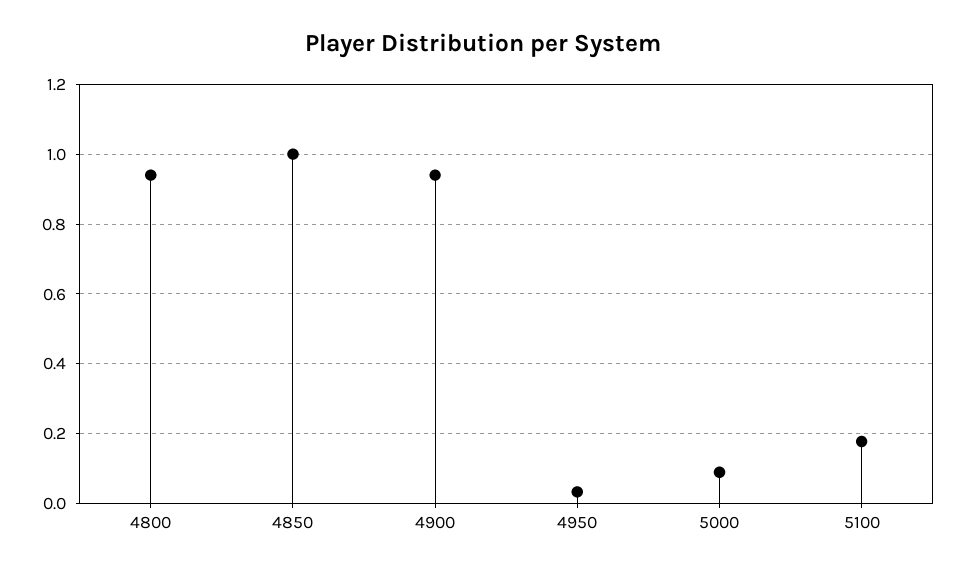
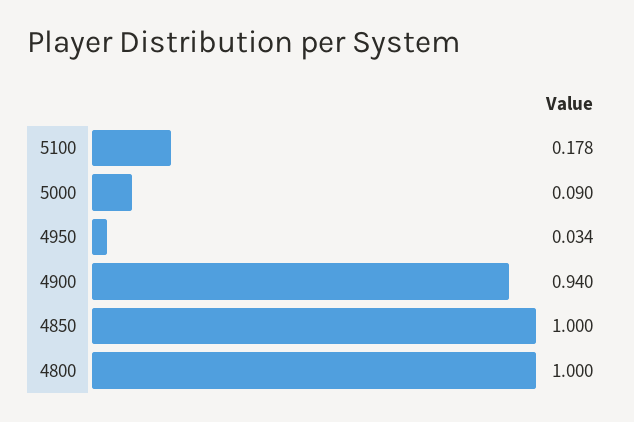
  {
-   "4800": 0.94,
+   "4800": 1,
    "4850": 1,
    "4900": 0.94,
    "4950": 0.034,
    "5000": 0.09,
    "5100": 0.178
  }

